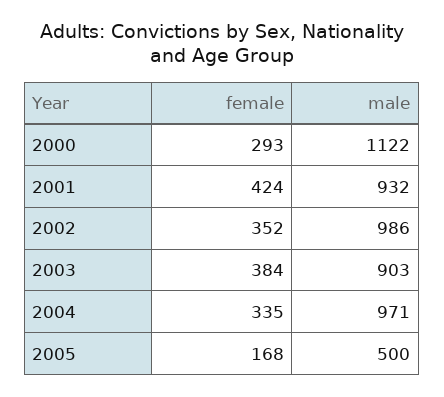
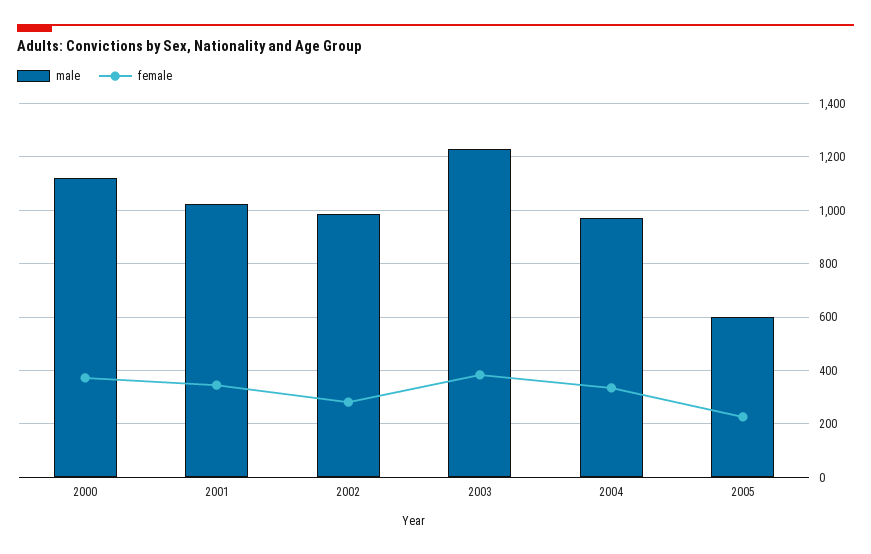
  {
    "female": {
-     "2000": 293,
+     "2000": 375,
-     "2001": 424,
+     "2001": 350,
-     "2002": 352,
+     "2002": 275,
      "2003": 384,
      "2004": 335,
-     "2005": 168
+     "2005": 225
    },
    "male": {
      "2000": 1122,
-     "2001": 932,
+     "2001": 1025,
      "2002": 986,
-     "2003": 903,
+     "2003": 1225,
      "2004": 971,
-     "2005": 500
+     "2005": 600
    }
  }

